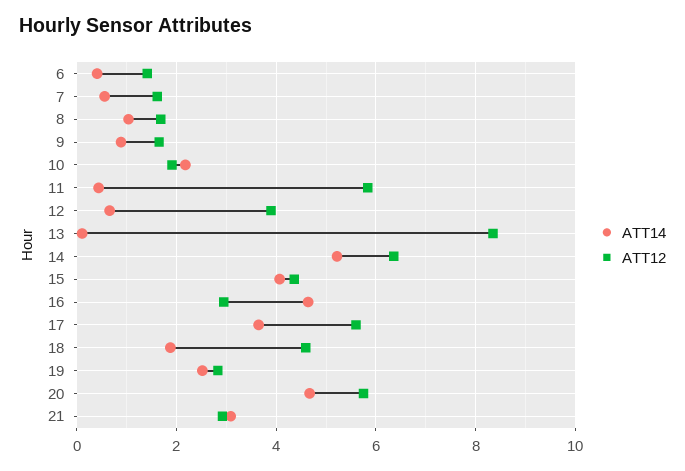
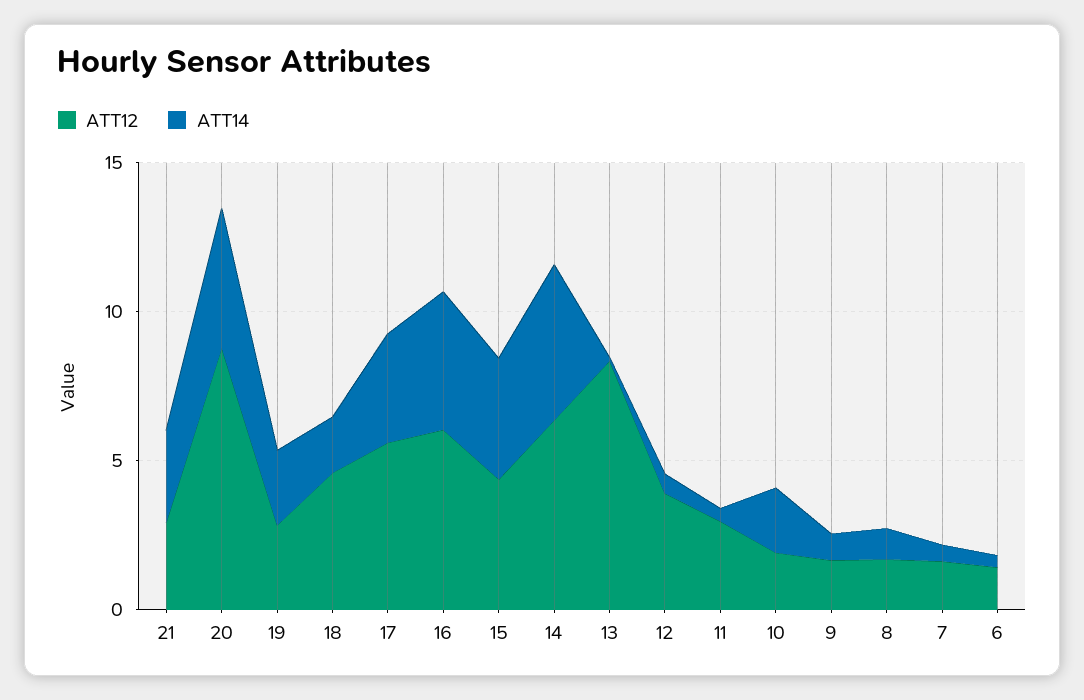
  {
    "ATT14": {
      "6": 0.4,
      "7": 0.6,
      "8": 1,
      "9": 0.8,
      "10": 2.2,
      "11": 0.4,
      "12": 0.6,
      "13": 0.2,
      "14": 5.2,
      "15": 4,
      "16": 4.6,
      "17": 3.6,
      "18": 1.8,
      "19": 2.6,
      "20": 4.6,
      "21": 3
    },
    "ATT12": {
      "6": 1.4,
      "7": 1.6,
      "8": 1.6,
      "9": 1.6,
      "10": 2,
-     "11": 5.8,
+     "11": 3,
      "12": 3.8,
      "13": 8.4,
      "14": 6.4,
      "15": 4.4,
-     "16": 3,
+     "16": 6,
      "17": 5.6,
      "18": 4.6,
      "19": 2.8,
-     "20": 5.8,
+     "20": 9,
      "21": 3
    }
  }

